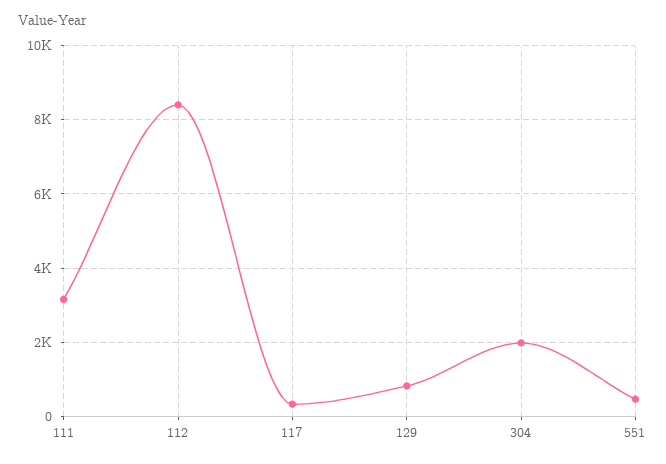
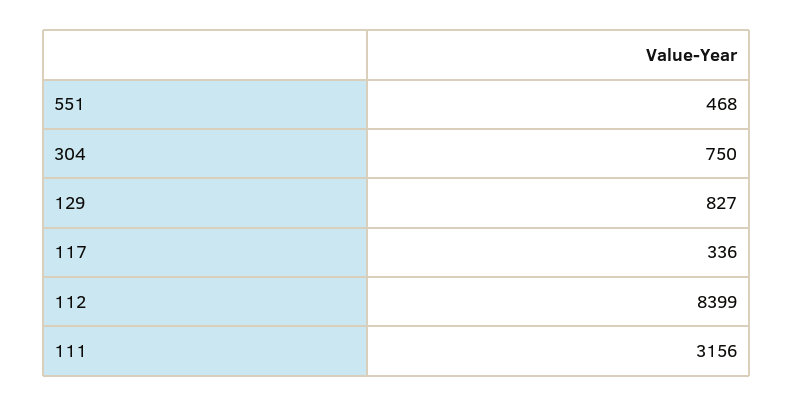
  {
    "111": 3156,
    "112": 8399,
    "117": 336,
    "129": 827,
-   "304": 2000,
+   "304": 750,
    "551": 468
  }

